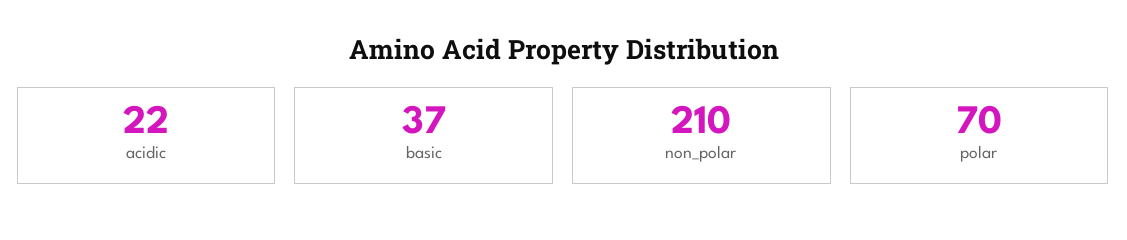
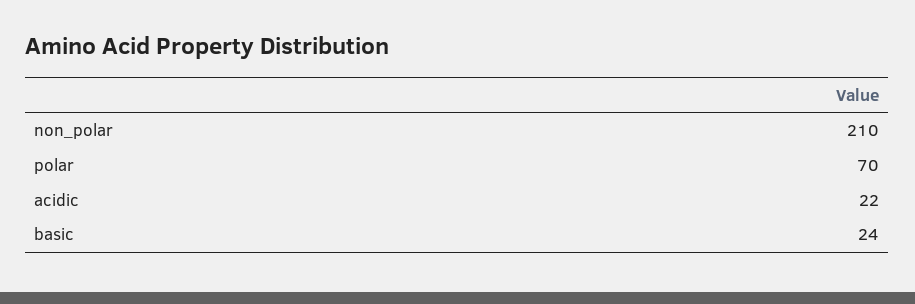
  {
    "acidic": 22,
-   "basic": 37,
+   "basic": 24,
    "non_polar": 210,
    "polar": 70
  }

